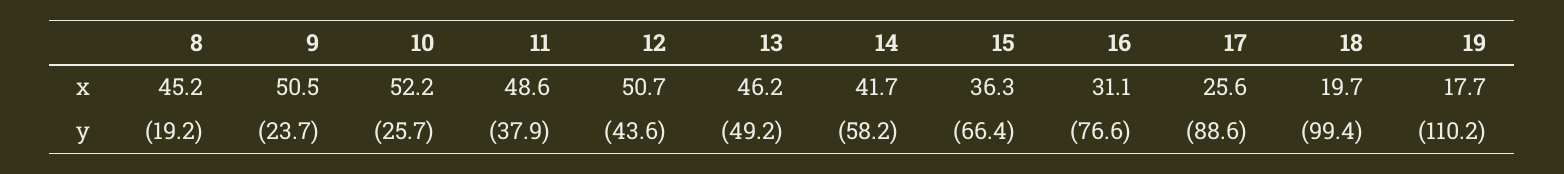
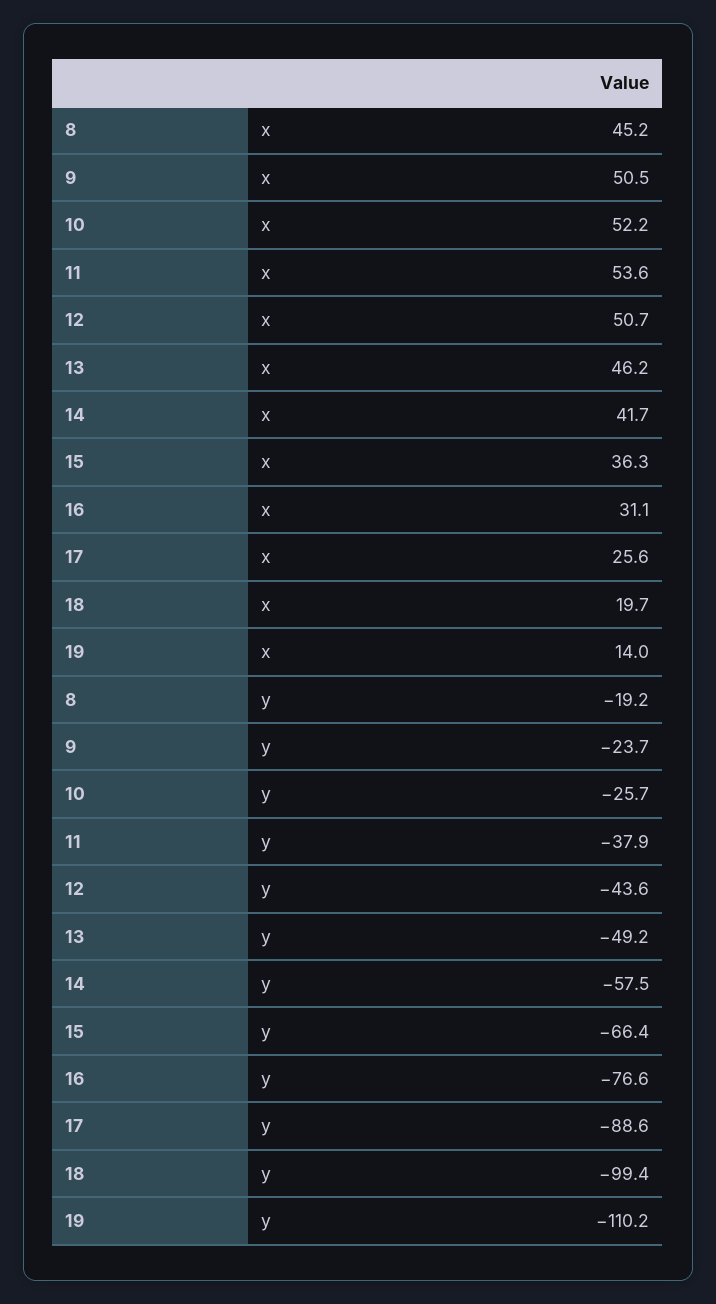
  {
    "8": {
      "x": 45.2,
      "y": -19.2
    },
    "9": {
      "x": 50.5,
      "y": -23.7
    },
    "10": {
      "x": 52.2,
      "y": -25.7
    },
    "11": {
-     "x": 48.6,
+     "x": 53.6,
      "y": -37.9
    },
    "12": {
      "x": 50.7,
      "y": -43.6
    },
    "13": {
      "x": 46.2,
      "y": -49.2
    },
    "14": {
      "x": 41.7,
-     "y": -58.2
+     "y": -57.5
    },
    "15": {
      "x": 36.3,
      "y": -66.4
    },
    "16": {
      "x": 31.1,
      "y": -76.6
    },
    "17": {
      "x": 25.6,
      "y": -88.6
    },
    "18": {
      "x": 19.7,
      "y": -99.4
    },
    "19": {
-     "x": 17.7,
+     "x": 14,
      "y": -110.2
    }
  }

